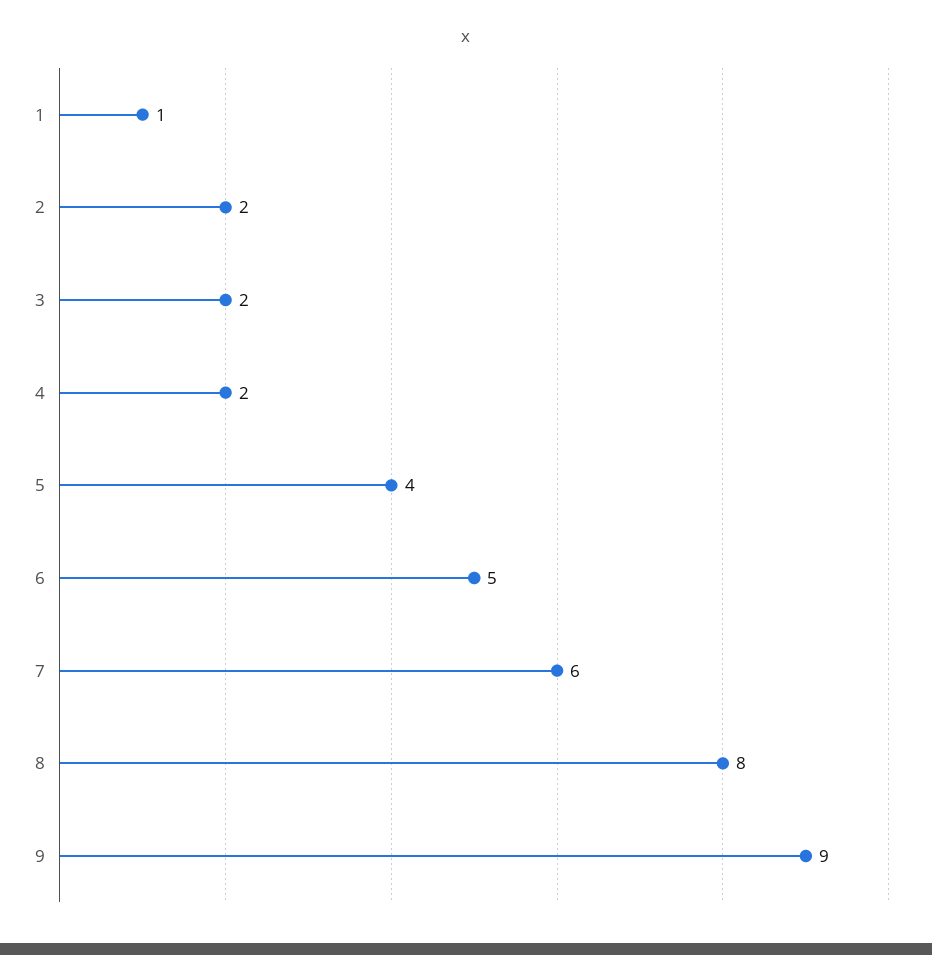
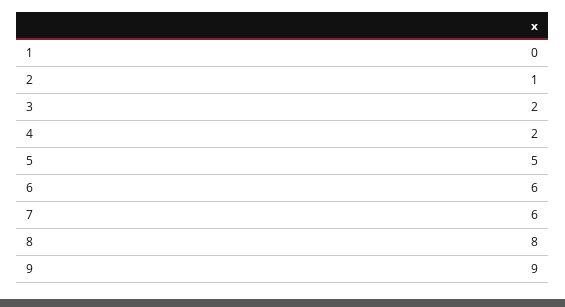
  {
-   "1": 1,
+   "1": 0,
-   "2": 2,
+   "2": 1,
    "3": 2,
    "4": 2,
-   "5": 4,
+   "5": 5,
-   "6": 5,
+   "6": 6,
    "7": 6,
    "8": 8,
    "9": 9
  }

